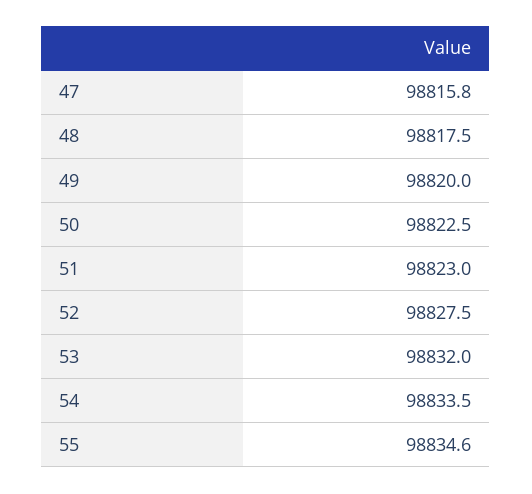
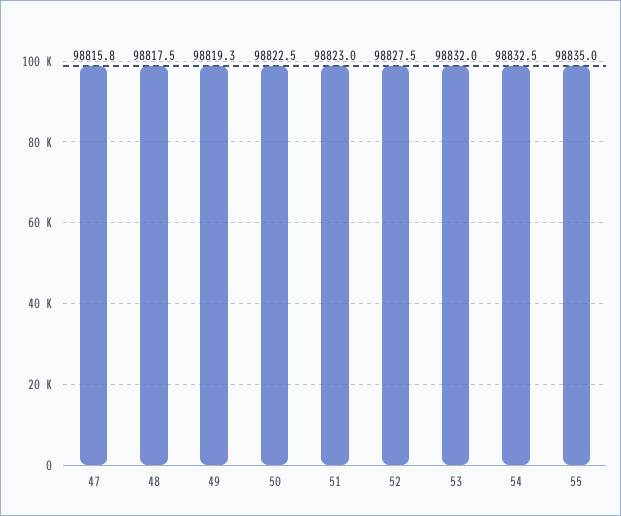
  {
    "47": 98815.8,
    "48": 98817.5,
-   "49": 98820,
+   "49": 98819.3,
    "50": 98822.5,
    "51": 98823,
    "52": 98827.5,
    "53": 98832,
-   "54": 98833.5,
+   "54": 98832.5,
-   "55": 98834.6
+   "55": 98835
  }

